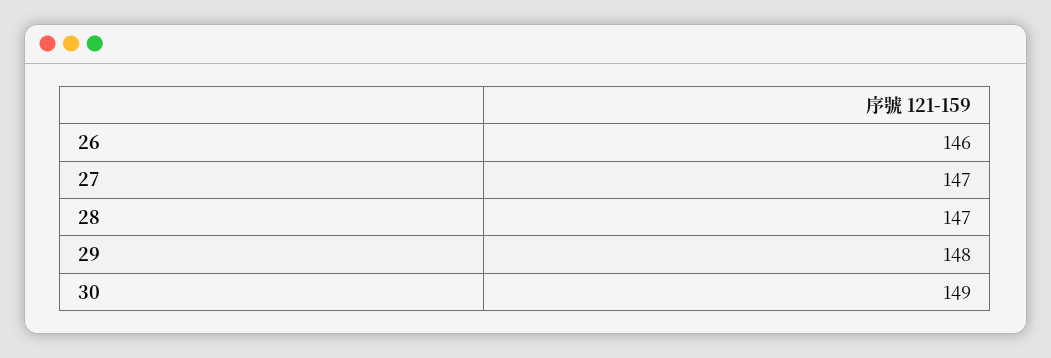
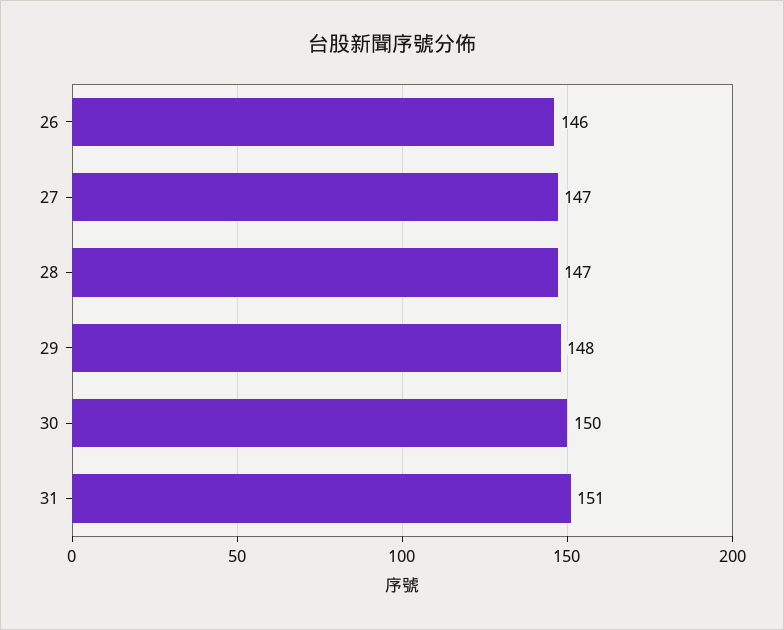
  {
    "26": 146,
    "27": 147,
    "28": 147,
    "29": 148,
-   "30": 149
+   "30": 150,
+   "31": 151
  }

